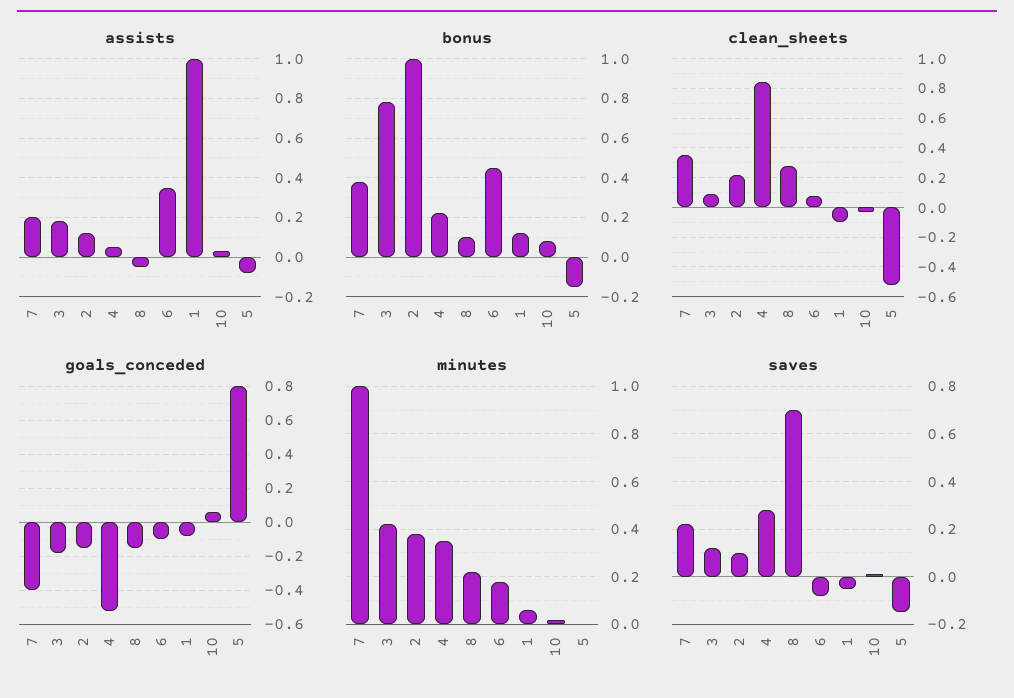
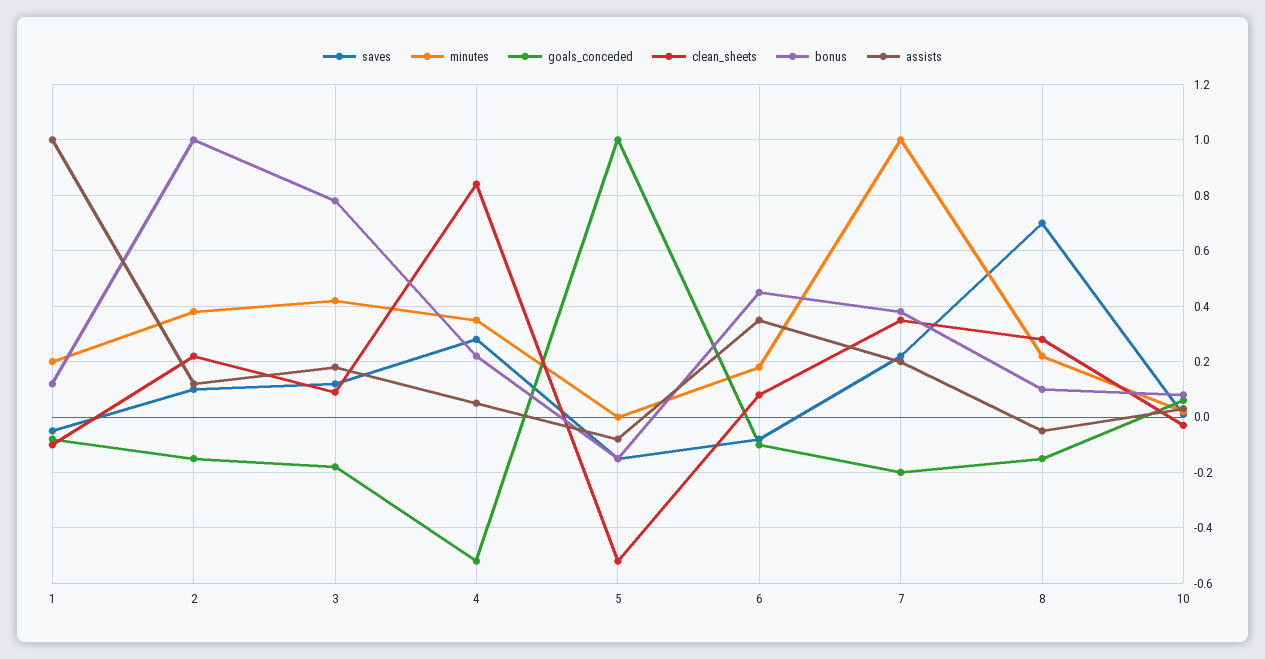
  {
    "assists": {
      "7": 0.2,
      "3": 0.2,
      "2": 0.1,
      "4": 0.05,
      "8": -0.05,
      "6": 0.35,
      "1": 1,
      "10": 0.05,
      "5": -0.1
    },
    "bonus": {
      "7": 0.4,
      "3": 0.8,
      "2": 1,
      "4": 0.2,
      "8": 0.1,
      "6": 0.45,
      "1": 0.1,
      "10": 0.1,
      "5": -0.15
    },
    "clean_sheets": {
      "7": 0.35,
      "3": 0.1,
      "2": 0.2,
      "4": 0.85,
      "8": 0.3,
      "6": 0.1,
      "1": -0.1,
      "10": -0.05,
      "5": -0.5
    },
    "goals_conceded": {
-     "7": -0.4,
+     "7": -0.2,
      "3": -0.2,
      "2": -0.15,
      "4": -0.5,
      "8": -0.15,
      "6": -0.1,
      "1": -0.1,
      "10": 0.05,
-     "5": 0.8
+     "5": 1
    },
    "minutes": {
      "7": 1,
      "3": 0.4,
      "2": 0.4,
      "4": 0.35,
      "8": 0.2,
      "6": 0.2,
-     "1": 0.05,
+     "1": 0.2,
      "10": 0,
      "5": 0
    },
    "saves": {
      "7": 0.2,
      "3": 0.1,
      "2": 0.1,
      "4": 0.3,
      "8": 0.7,
      "6": -0.1,
      "1": -0.05,
      "10": 0,
      "5": -0.15
    }
  }

